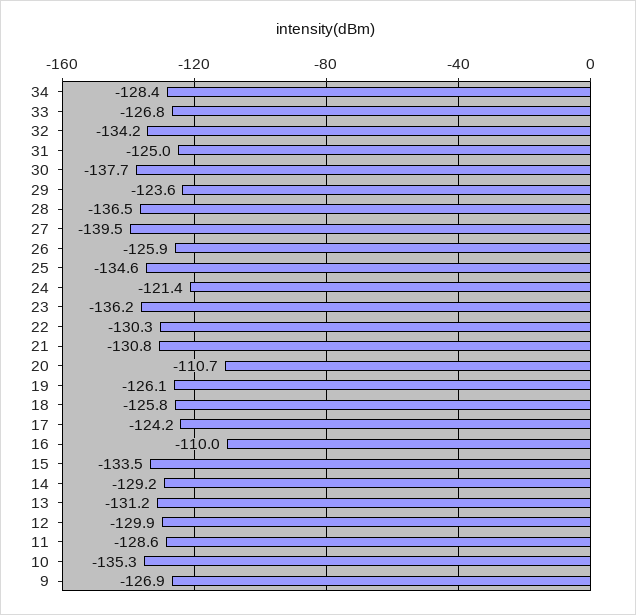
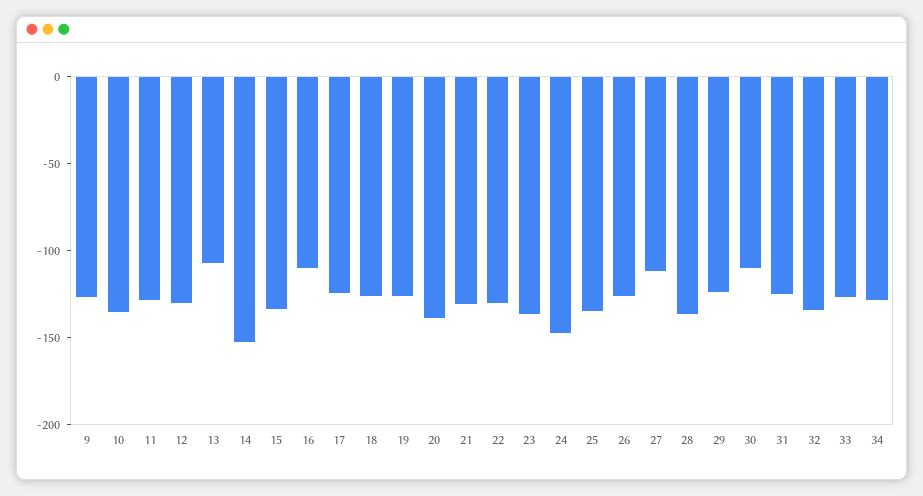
  {
    "34": -128.4,
    "33": -126.8,
    "32": -134.2,
    "31": -125,
-   "30": -137.7,
+   "30": -110,
    "29": -123.6,
    "28": -136.5,
-   "27": -139.5,
+   "27": -110,
    "26": -125.9,
    "25": -134.6,
-   "24": -121.4,
+   "24": -150,
    "23": -136.2,
    "22": -130.3,
    "21": -130.8,
-   "20": -110.7,
+   "20": -140,
    "19": -126.1,
    "18": -125.8,
    "17": -124.2,
    "16": -110,
    "15": -133.5,
-   "14": -129.2,
+   "14": -150,
-   "13": -131.2,
+   "13": -110,
    "12": -129.9,
    "11": -128.6,
    "10": -135.3,
    "9": -126.9
  }

